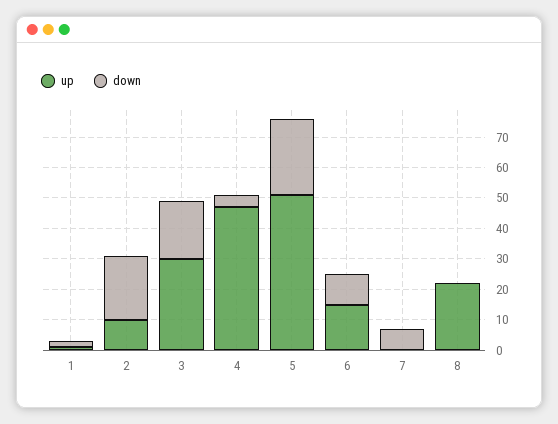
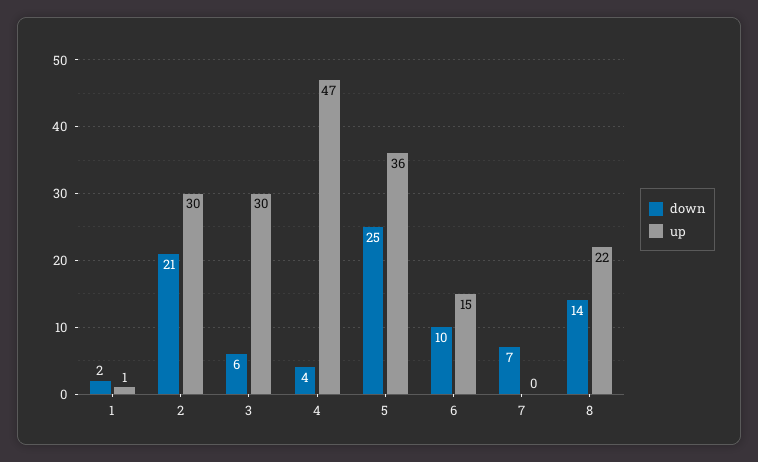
  {
    "up": {
      "1": 1,
-     "2": 10,
+     "2": 30,
      "3": 30,
      "4": 47,
-     "5": 50,
+     "5": 36,
      "6": 15,
      "7": 0,
      "8": 22
    },
    "down": {
      "1": 2,
      "2": 21,
-     "3": 20,
+     "3": 6,
      "4": 4,
      "5": 25,
      "6": 10,
      "7": 7,
-     "8": 0
+     "8": 14
    }
  }

